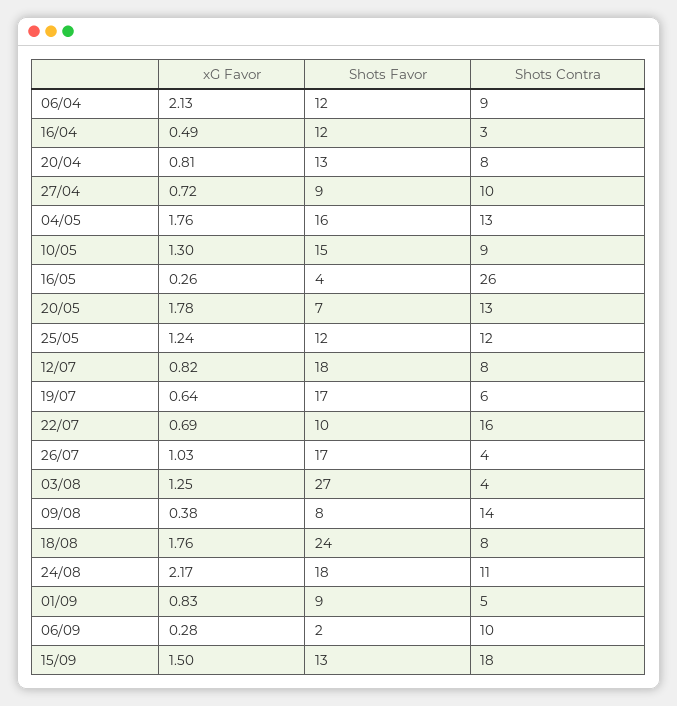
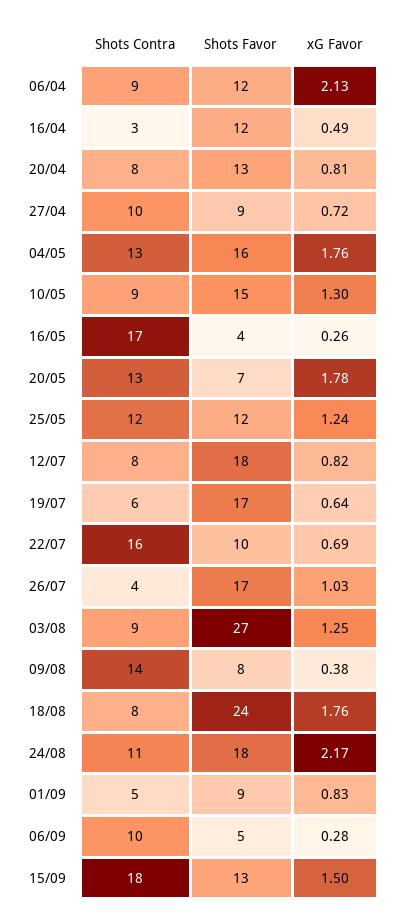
  {
    "xG Favor": {
      "06/04": 2.13,
      "16/04": 0.49,
      "20/04": 0.81,
      "27/04": 0.72,
      "04/05": 1.76,
      "10/05": 1.3,
      "16/05": 0.26,
      "20/05": 1.78,
      "25/05": 1.24,
      "12/07": 0.82,
      "19/07": 0.64,
      "22/07": 0.69,
      "26/07": 1.03,
      "03/08": 1.25,
      "09/08": 0.38,
      "18/08": 1.76,
      "24/08": 2.17,
      "01/09": 0.83,
      "06/09": 0.28,
      "15/09": 1.5
    },
    "Shots Favor": {
      "06/04": 12,
      "16/04": 12,
      "20/04": 13,
      "27/04": 9,
      "04/05": 16,
      "10/05": 15,
      "16/05": 4,
      "20/05": 7,
      "25/05": 12,
      "12/07": 18,
      "19/07": 17,
      "22/07": 10,
      "26/07": 17,
      "03/08": 27,
      "09/08": 8,
      "18/08": 24,
      "24/08": 18,
      "01/09": 9,
-     "06/09": 2,
+     "06/09": 5,
      "15/09": 13
    },
    "Shots Contra": {
      "06/04": 9,
      "16/04": 3,
      "20/04": 8,
      "27/04": 10,
      "04/05": 13,
      "10/05": 9,
-     "16/05": 26,
+     "16/05": 17,
      "20/05": 13,
      "25/05": 12,
      "12/07": 8,
      "19/07": 6,
      "22/07": 16,
      "26/07": 4,
-     "03/08": 4,
+     "03/08": 9,
      "09/08": 14,
      "18/08": 8,
      "24/08": 11,
      "01/09": 5,
      "06/09": 10,
      "15/09": 18
    }
  }

